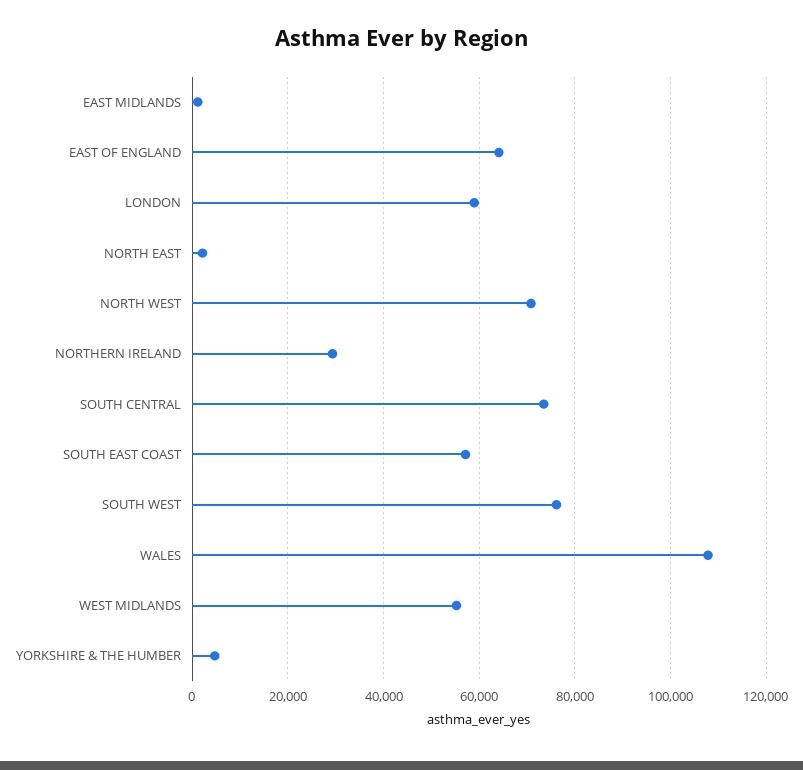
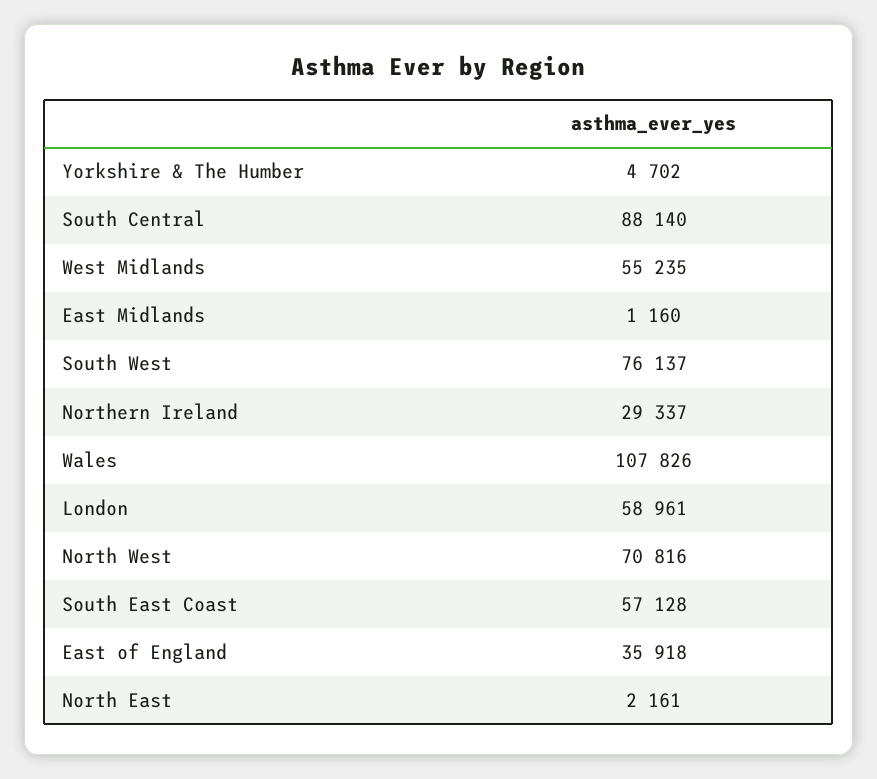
  {
    "EAST MIDLANDS": 1160,
-   "EAST OF ENGLAND": 64000,
+   "EAST OF ENGLAND": 35918,
    "LONDON": 58961,
    "NORTH EAST": 2161,
    "NORTH WEST": 70816,
    "NORTHERN IRELAND": 29337,
-   "SOUTH CENTRAL": 74000,
+   "SOUTH CENTRAL": 88140,
    "SOUTH EAST COAST": 57128,
    "SOUTH WEST": 76137,
    "WALES": 107826,
    "WEST MIDLANDS": 55235,
    "YORKSHIRE & THE HUMBER": 4702
  }

